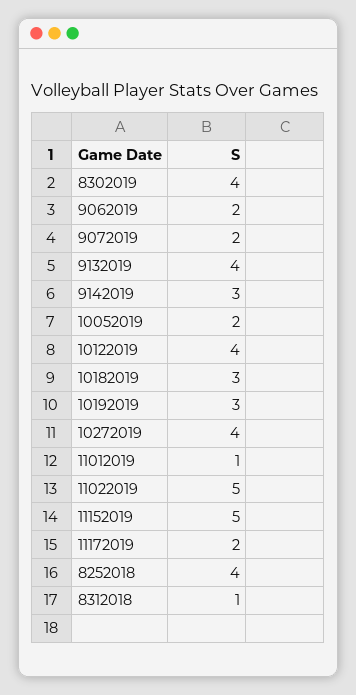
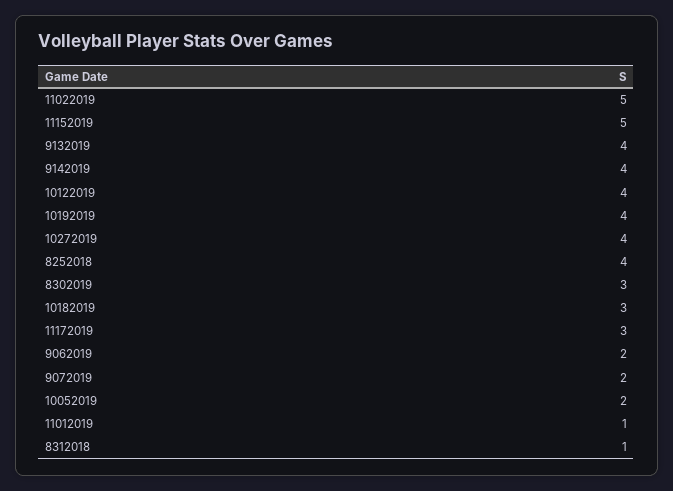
  {
-   "8302019": 4,
+   "8302019": 3,
    "9062019": 2,
    "9072019": 2,
    "9132019": 4,
-   "9142019": 3,
+   "9142019": 4,
    "10052019": 2,
    "10122019": 4,
    "10182019": 3,
-   "10192019": 3,
+   "10192019": 4,
    "10272019": 4,
    "11012019": 1,
    "11022019": 5,
    "11152019": 5,
-   "11172019": 2,
+   "11172019": 3,
    "8252018": 4,
    "8312018": 1
  }

